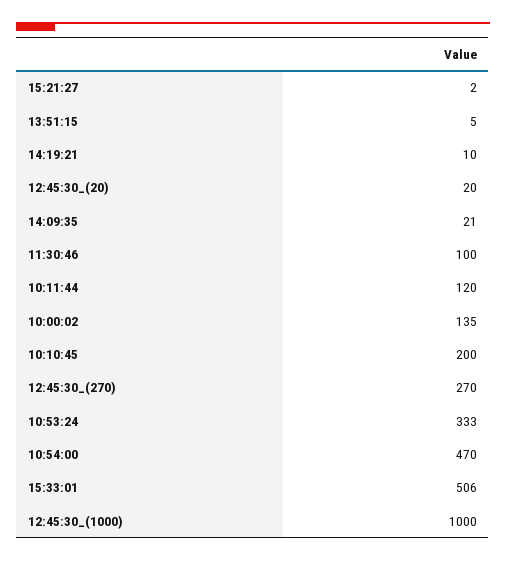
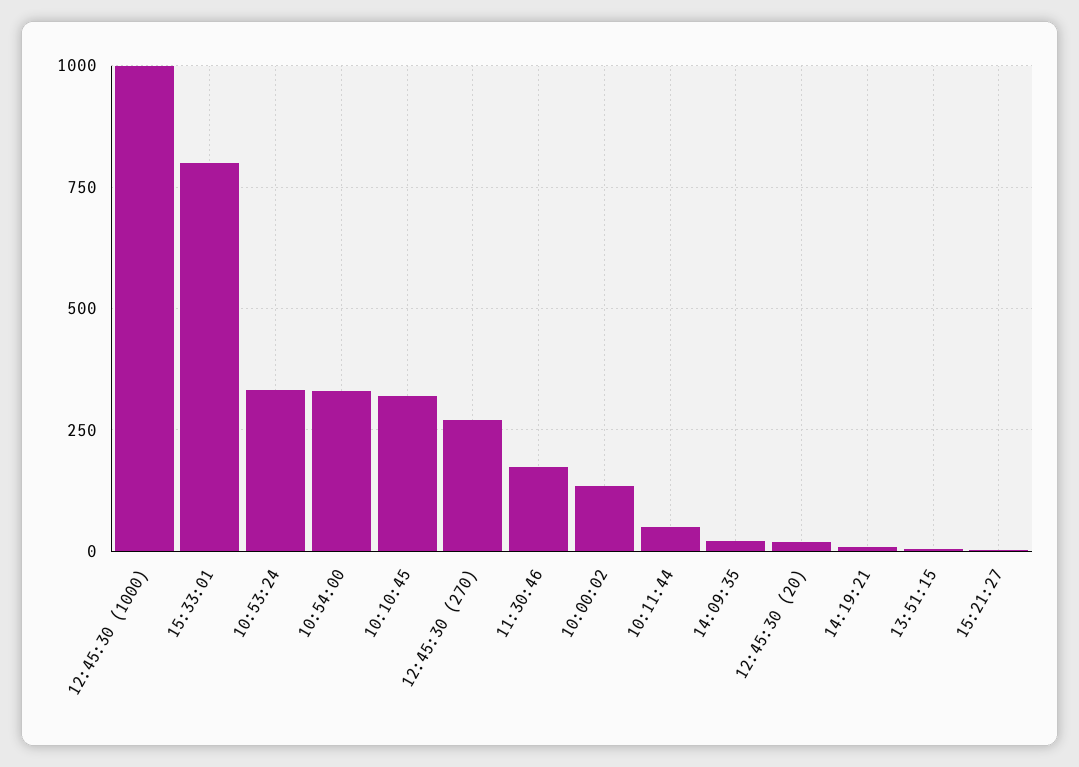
  {
    "15:21:27": 2,
    "13:51:15": 5,
    "14:19:21": 10,
    "12:45:30_(20)": 20,
    "14:09:35": 21,
-   "11:30:46": 100,
+   "11:30:46": 175,
-   "10:11:44": 120,
+   "10:11:44": 50,
    "10:00:02": 135,
-   "10:10:45": 200,
+   "10:10:45": 325,
    "12:45:30_(270)": 270,
    "10:53:24": 333,
-   "10:54:00": 470,
+   "10:54:00": 325,
-   "15:33:01": 506,
+   "15:33:01": 800,
    "12:45:30_(1000)": 1000
  }

